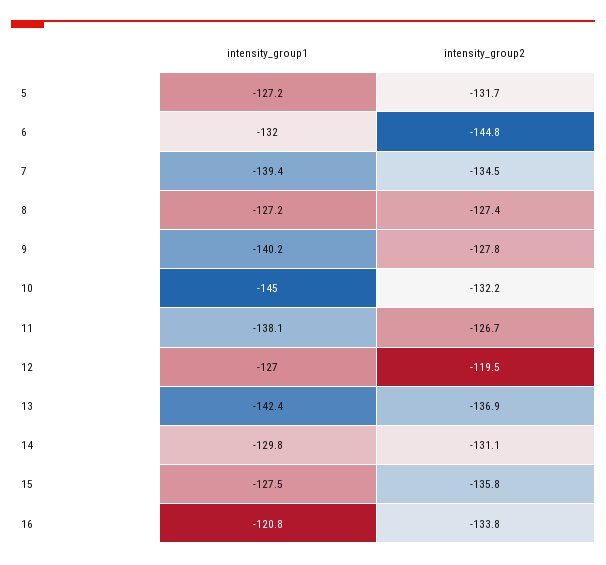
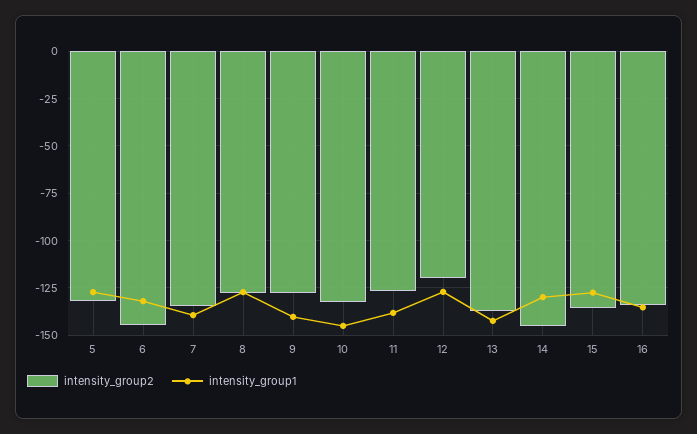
  {
    "intensity_group1": {
      "5": -127.2,
      "6": -132,
      "7": -139.4,
      "8": -127.2,
      "9": -140.2,
      "10": -145,
      "11": -138.1,
      "12": -127,
      "13": -142.4,
      "14": -129.8,
      "15": -127.5,
-     "16": -120.8
+     "16": -135
    },
    "intensity_group2": {
      "5": -131.7,
      "6": -144.8,
      "7": -134.5,
      "8": -127.4,
      "9": -127.8,
      "10": -132.2,
      "11": -126.7,
      "12": -119.5,
      "13": -136.9,
-     "14": -131.1,
+     "14": -145,
      "15": -135.8,
      "16": -133.8
    }
  }

